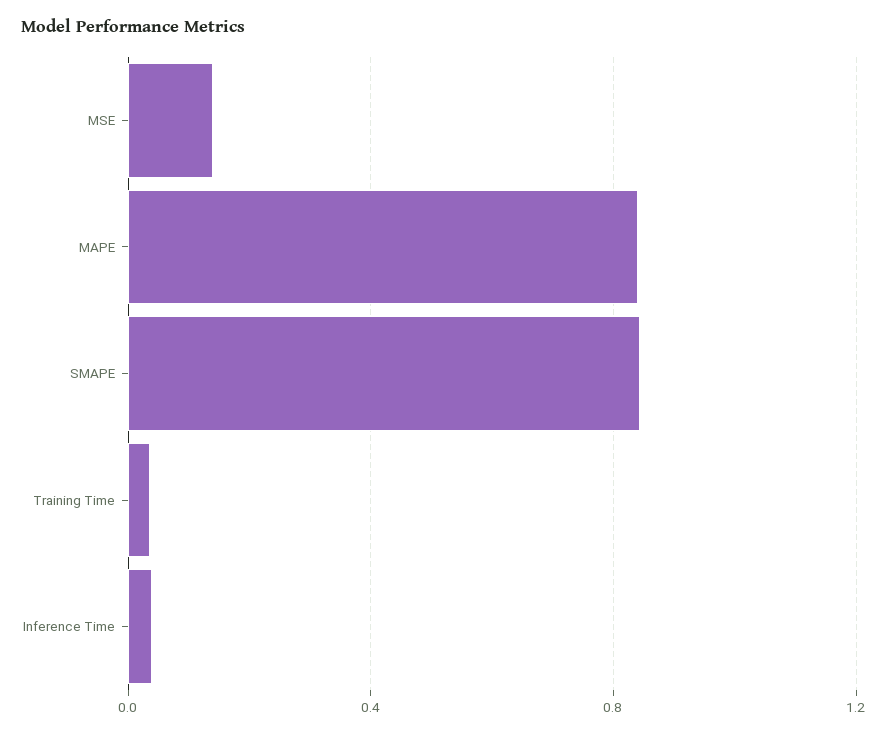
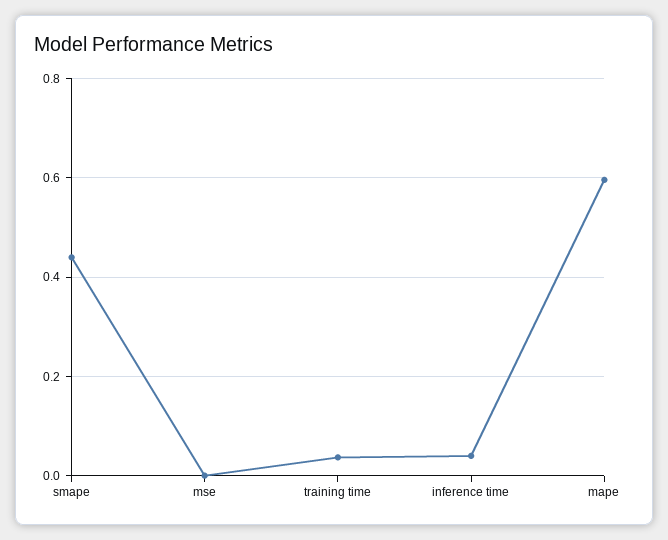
  {
-   "MSE": 0.15,
+   "MSE": 0,
-   "MAPE": 0.85,
+   "MAPE": 0.6,
-   "SMAPE": 0.85,
+   "SMAPE": 0.44,
    "Training Time": 0.04,
    "Inference Time": 0.04
  }

